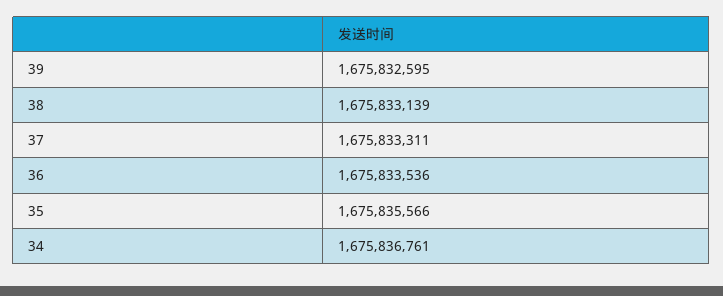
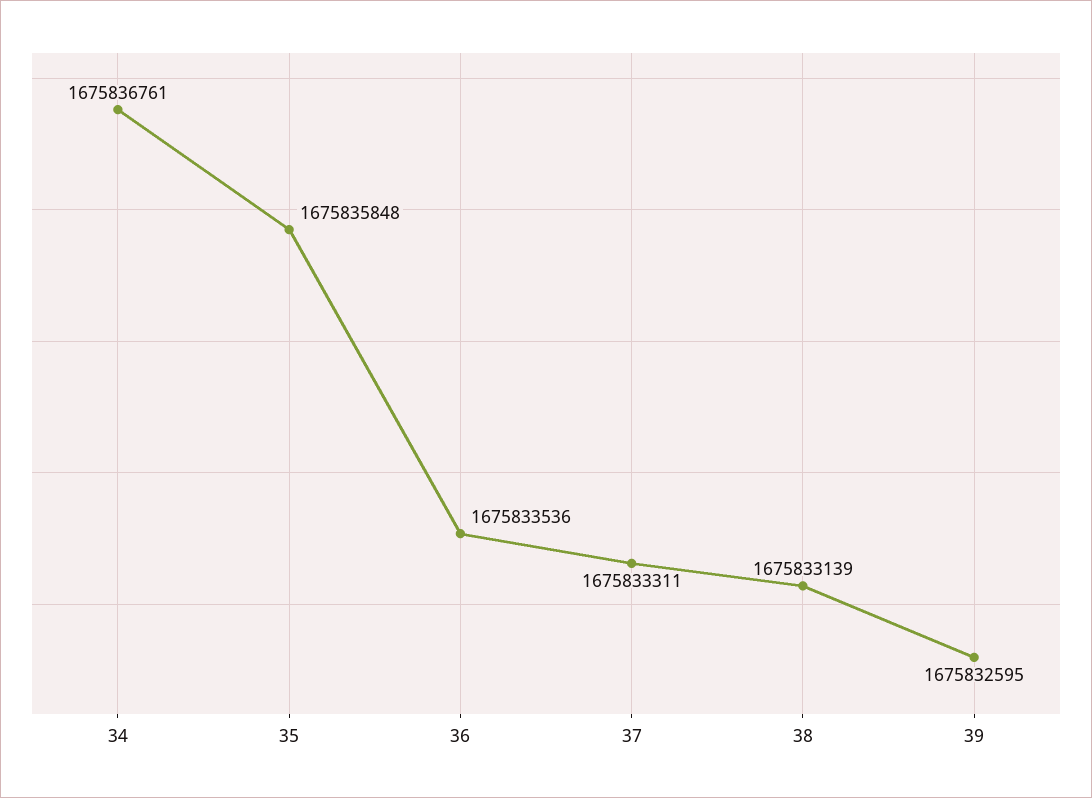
  {
    "39": 1675832595,
    "38": 1675833139,
    "37": 1675833311,
    "36": 1675833536,
-   "35": 1675835566,
+   "35": 1675835848,
    "34": 1675836761
  }

